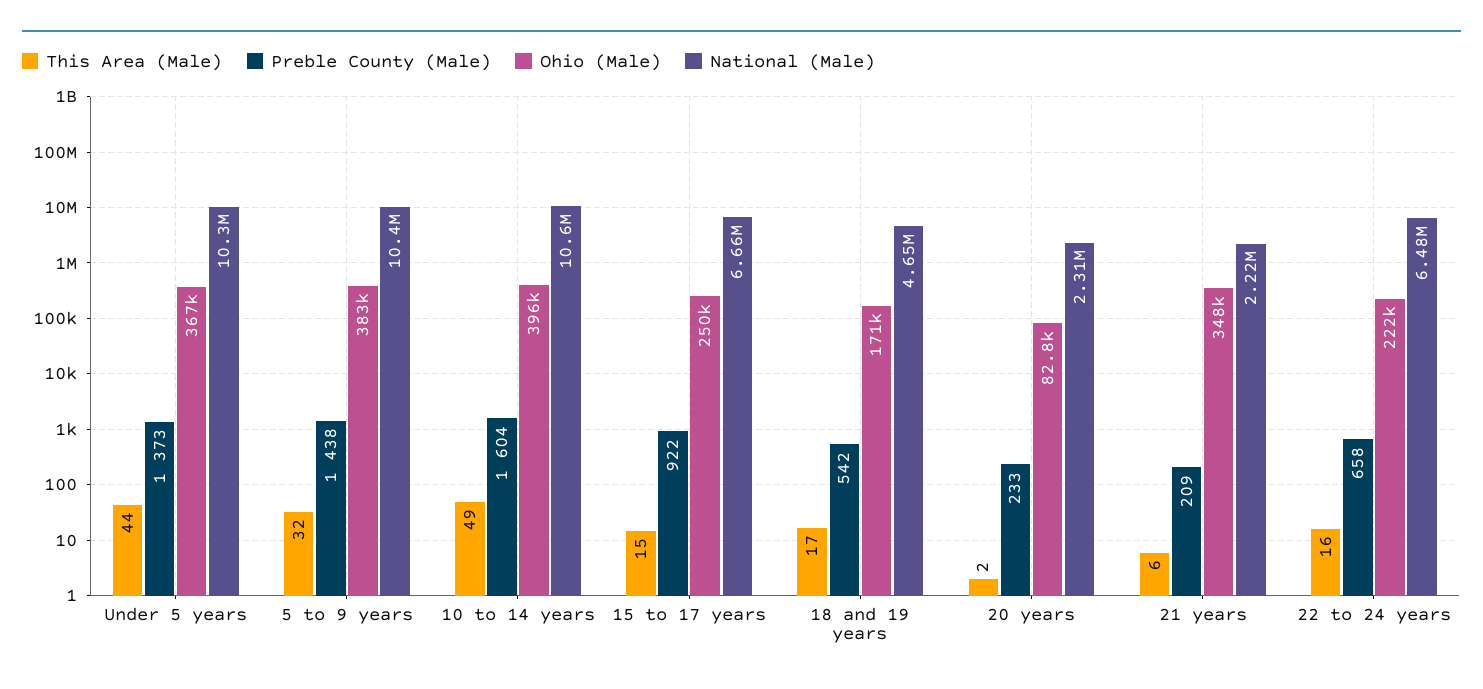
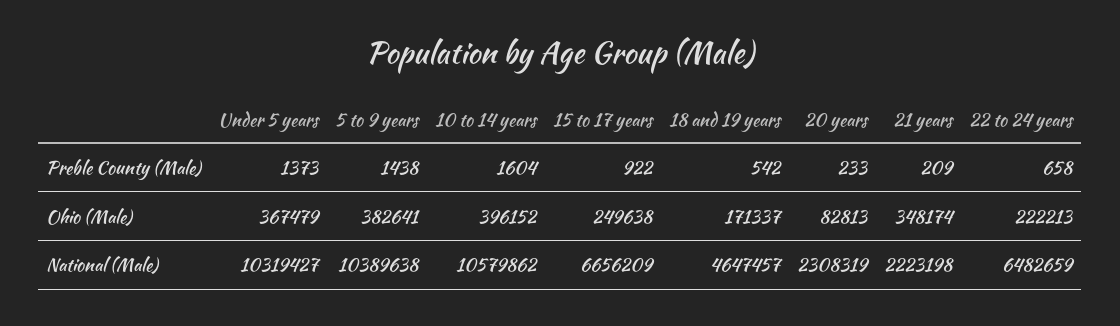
  {
-   "This Area (Male)": {
-     "Under 5 years": 44,
-     "5 to 9 years": 32,
-     "10 to 14 years": 49,
-     "15 to 17 years": 15,
-     "18 and 19 years": 17,
-     "20 years": 2,
-     "21 years": 6,
-     "22 to 24 years": 16
-   },
    "Preble County (Male)": {
      "Under 5 years": 1373,
      "5 to 9 years": 1438,
      "10 to 14 years": 1604,
      "15 to 17 years": 922,
      "18 and 19 years": 542,
      "20 years": 233,
      "21 years": 209,
      "22 to 24 years": 658
    },
    "Ohio (Male)": {
      "Under 5 years": 367479,
      "5 to 9 years": 382641,
      "10 to 14 years": 396152,
      "15 to 17 years": 249638,
      "18 and 19 years": 171337,
      "20 years": 82813,
      "21 years": 348174,
      "22 to 24 years": 222213
    },
    "National (Male)": {
      "Under 5 years": 10319427,
      "5 to 9 years": 10389638,
      "10 to 14 years": 10579862,
      "15 to 17 years": 6656209,
      "18 and 19 years": 4647457,
      "20 years": 2308319,
      "21 years": 2223198,
      "22 to 24 years": 6482659
    }
  }

